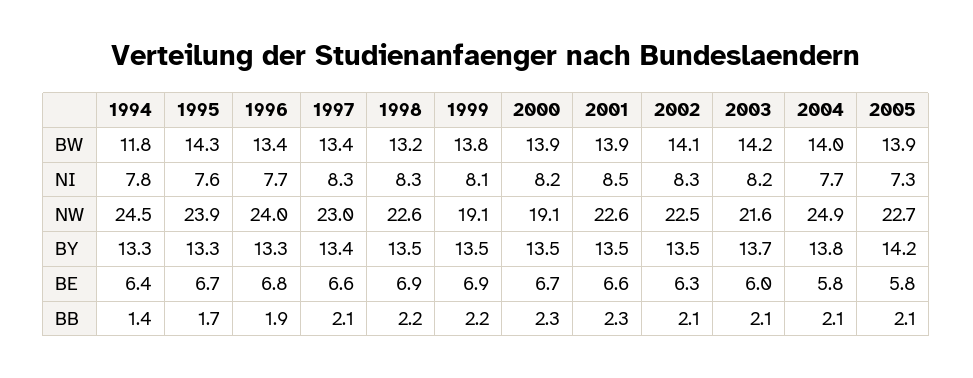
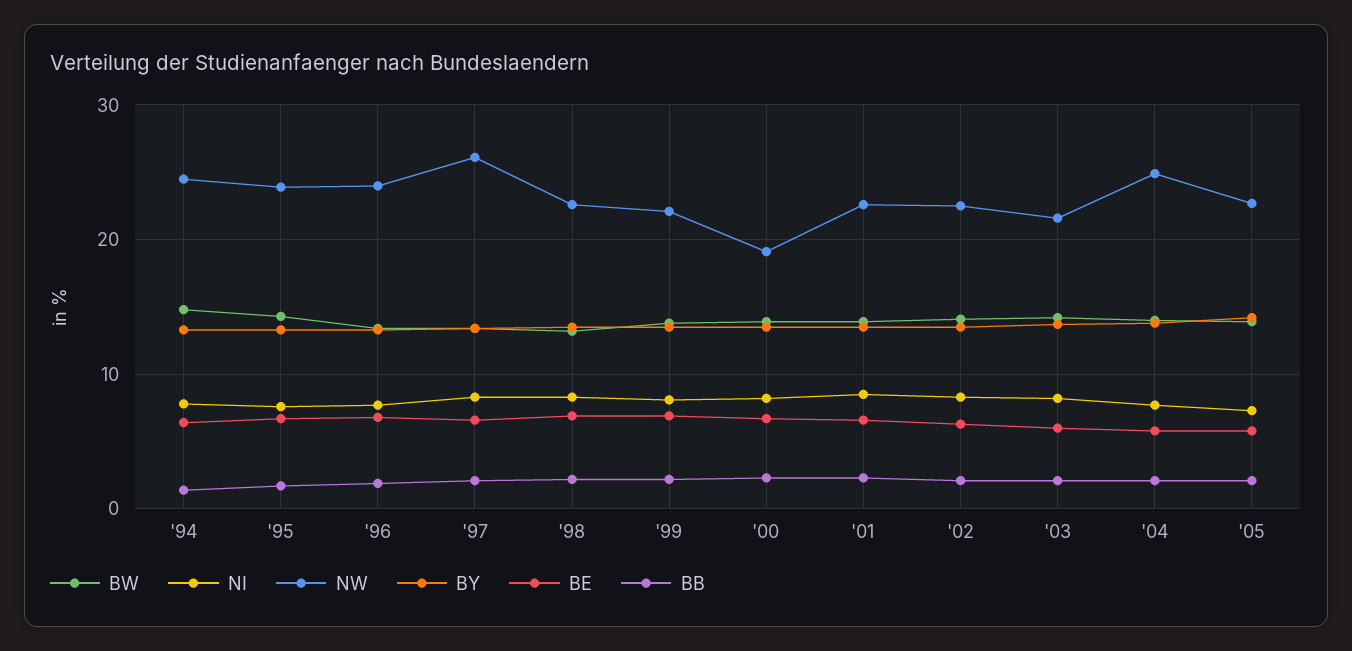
  {
    "BW": {
-     "1994": 11.8,
+     "1994": 15,
      "1995": 14.3,
      "1996": 13.4,
      "1997": 13.4,
      "1998": 13.2,
      "1999": 13.8,
      "2000": 13.9,
      "2001": 13.9,
      "2002": 14.1,
      "2003": 14.2,
      "2004": 14,
      "2005": 13.9
    },
    "NI": {
      "1994": 7.8,
      "1995": 7.6,
      "1996": 7.7,
      "1997": 8.3,
      "1998": 8.3,
      "1999": 8.1,
      "2000": 8.2,
      "2001": 8.5,
      "2002": 8.3,
      "2003": 8.2,
      "2004": 7.7,
      "2005": 7.3
    },
    "NW": {
      "1994": 24.5,
      "1995": 23.9,
      "1996": 24,
-     "1997": 23,
+     "1997": 26,
      "1998": 22.6,
-     "1999": 19.1,
+     "1999": 22,
      "2000": 19.1,
      "2001": 22.6,
      "2002": 22.5,
      "2003": 21.6,
      "2004": 24.9,
      "2005": 22.7
    },
    "BY": {
      "1994": 13.3,
      "1995": 13.3,
      "1996": 13.3,
      "1997": 13.4,
      "1998": 13.5,
      "1999": 13.5,
      "2000": 13.5,
      "2001": 13.5,
      "2002": 13.5,
      "2003": 13.7,
      "2004": 13.8,
      "2005": 14.2
    },
    "BE": {
      "1994": 6.4,
      "1995": 6.7,
      "1996": 6.8,
      "1997": 6.6,
      "1998": 6.9,
      "1999": 6.9,
      "2000": 6.7,
      "2001": 6.6,
      "2002": 6.3,
      "2003": 6,
      "2004": 5.8,
      "2005": 5.8
    },
    "BB": {
      "1994": 1.4,
      "1995": 1.7,
      "1996": 1.9,
      "1997": 2.1,
      "1998": 2.2,
      "1999": 2.2,
      "2000": 2.3,
      "2001": 2.3,
      "2002": 2.1,
      "2003": 2.1,
      "2004": 2.1,
      "2005": 2.1
    }
  }

